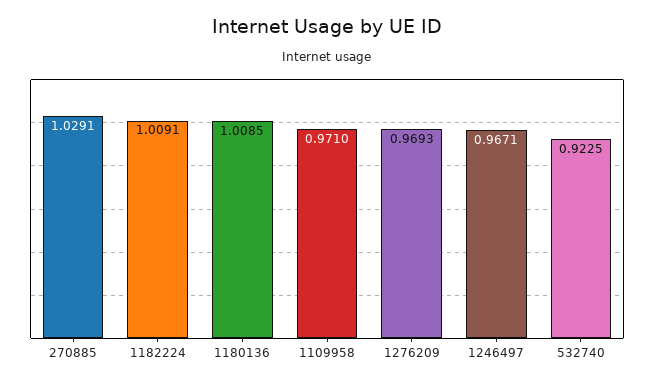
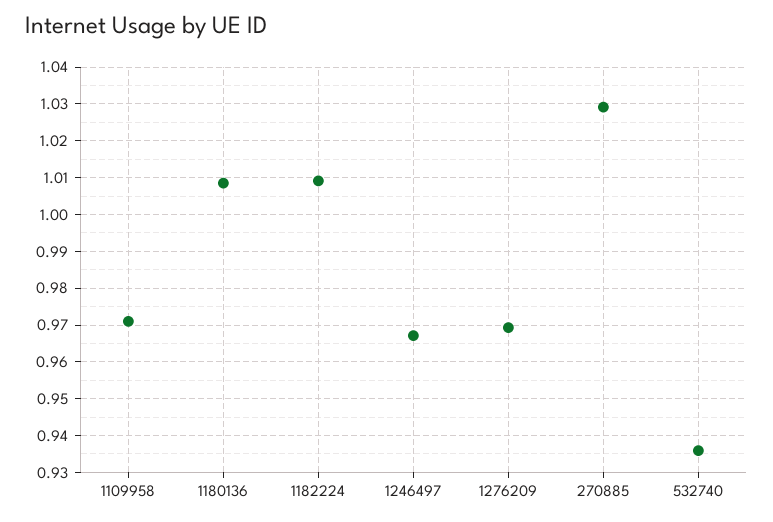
  {
    "270885": 1.0291,
    "1182224": 1.0091,
    "1180136": 1.0085,
    "1109958": 0.971,
    "1276209": 0.9693,
    "1246497": 0.9671,
-   "532740": 0.9225
+   "532740": 0.936
  }

